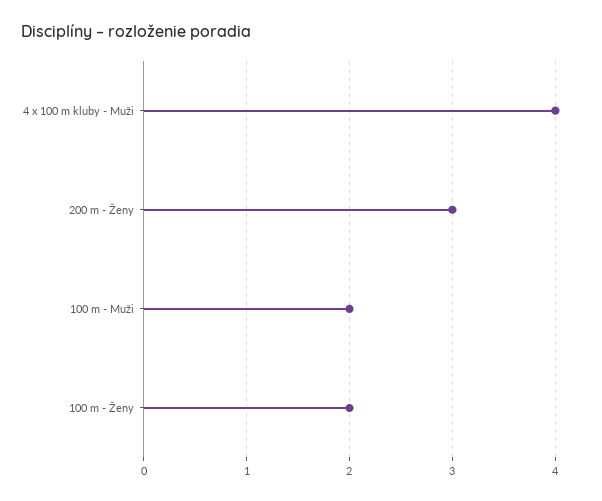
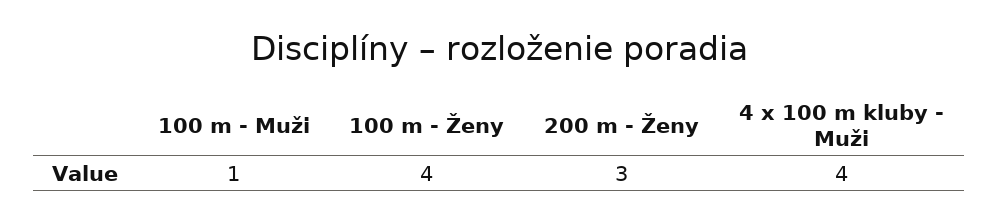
  {
    "4 x 100 m kluby - Muži": 4,
    "200 m - Ženy": 3,
-   "100 m - Muži": 2,
+   "100 m - Muži": 1,
-   "100 m - Ženy": 2
+   "100 m - Ženy": 4
  }

